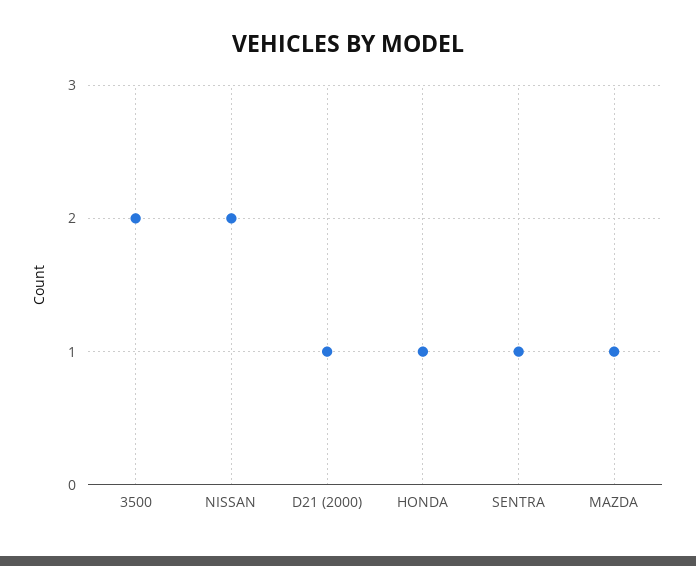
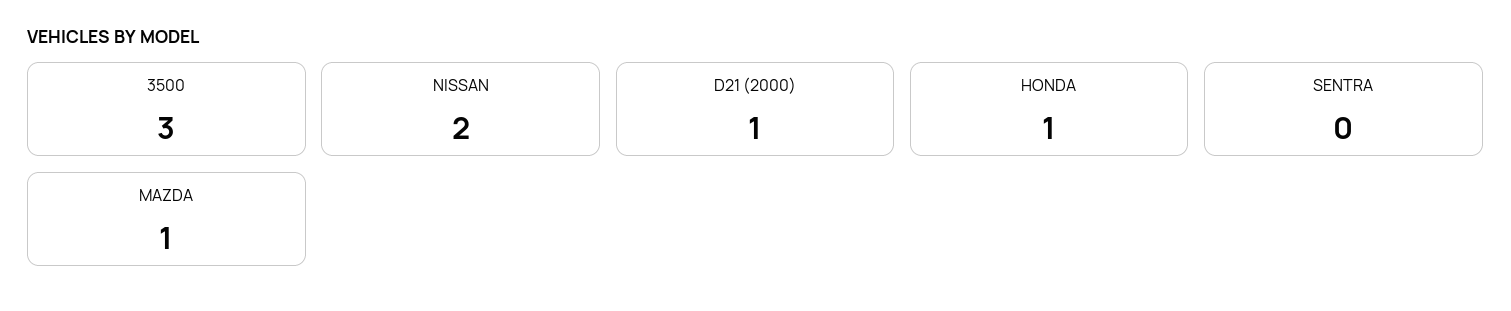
  {
-   "3500": 2,
+   "3500": 3,
    "NISSAN": 2,
    "D21 (2000)": 1,
    "HONDA": 1,
-   "SENTRA": 1,
+   "SENTRA": 0,
    "MAZDA": 1
  }

